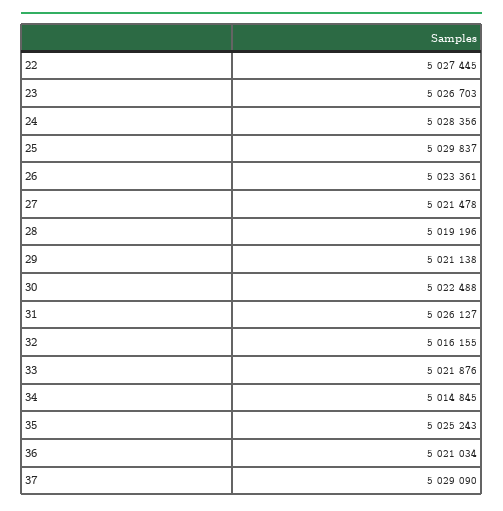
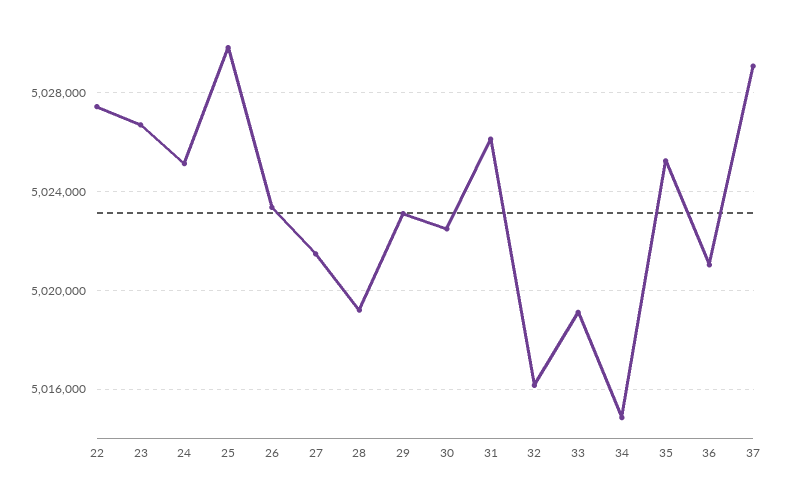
  {
    "22": 5027445,
    "23": 5026703,
-   "24": 5028356,
+   "24": 5025000,
    "25": 5029837,
    "26": 5023361,
    "27": 5021478,
    "28": 5019196,
-   "29": 5021138,
+   "29": 5023000,
    "30": 5022488,
    "31": 5026127,
    "32": 5016155,
-   "33": 5021876,
+   "33": 5019000,
    "34": 5014845,
    "35": 5025243,
    "36": 5021034,
    "37": 5029090
  }

